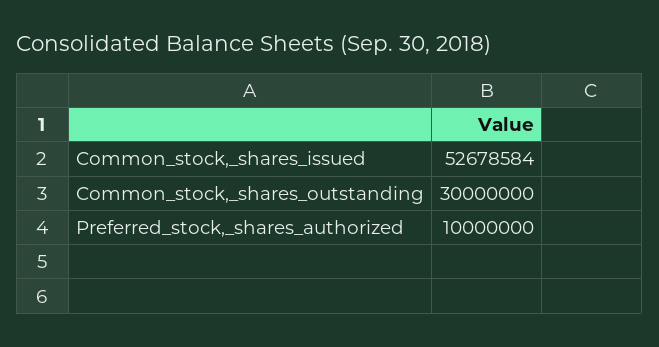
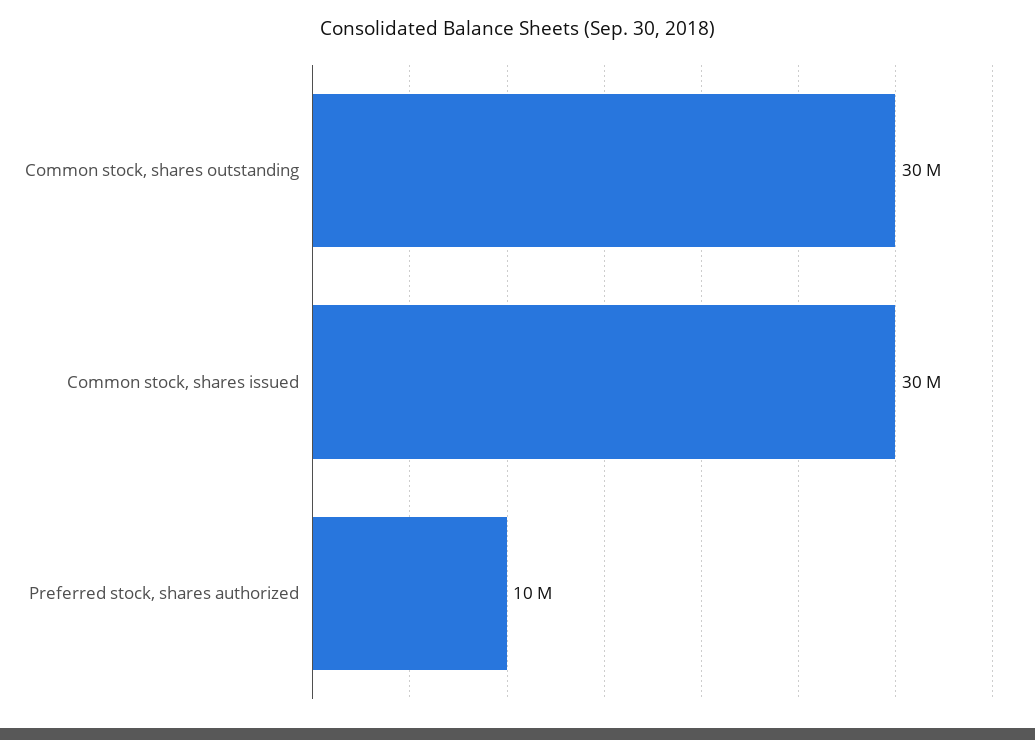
  {
-   "Common_stock,_shares_issued": 52678584,
+   "Common_stock,_shares_issued": 30000000,
    "Common_stock,_shares_outstanding": 30000000,
    "Preferred_stock,_shares_authorized": 10000000
  }

